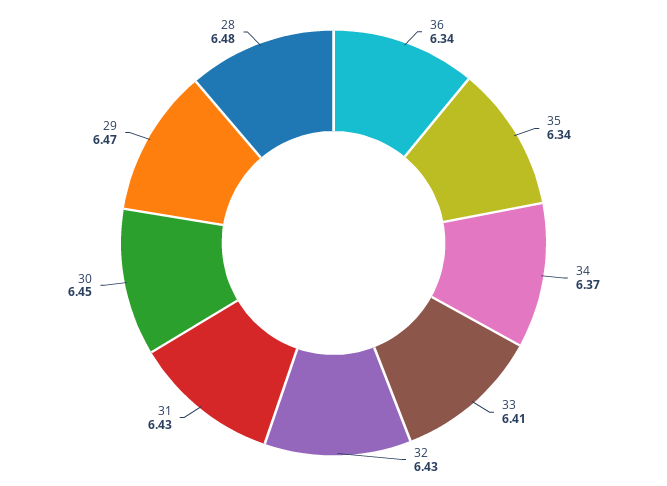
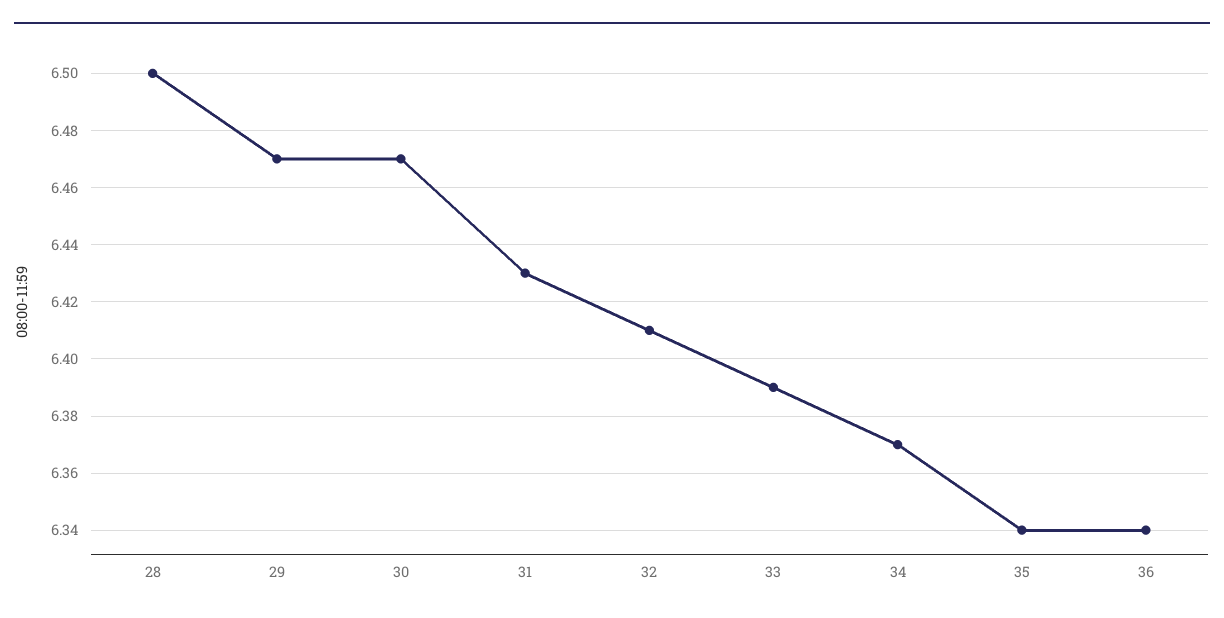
  {
    "36": 6.34,
    "35": 6.34,
    "34": 6.37,
-   "33": 6.41,
+   "33": 6.39,
-   "32": 6.43,
+   "32": 6.41,
    "31": 6.43,
-   "30": 6.45,
+   "30": 6.47,
    "29": 6.47,
-   "28": 6.48
+   "28": 6.5
  }

